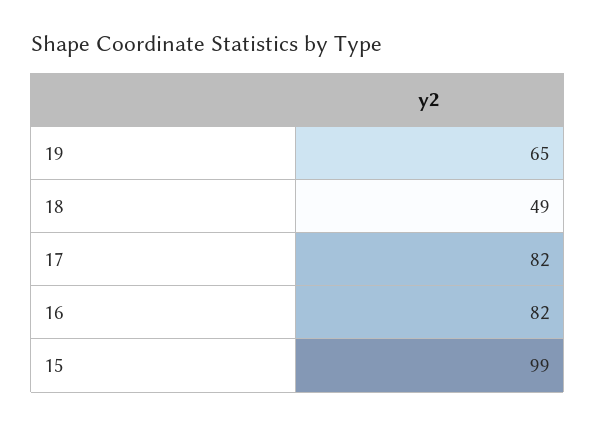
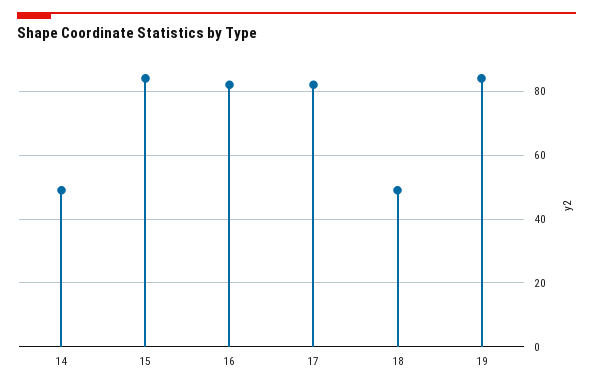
  {
-   "19": 65,
+   "19": 85,
    "18": 49,
    "17": 82,
    "16": 82,
-   "15": 99
+   "15": 85,
+   "14": 50
  }

